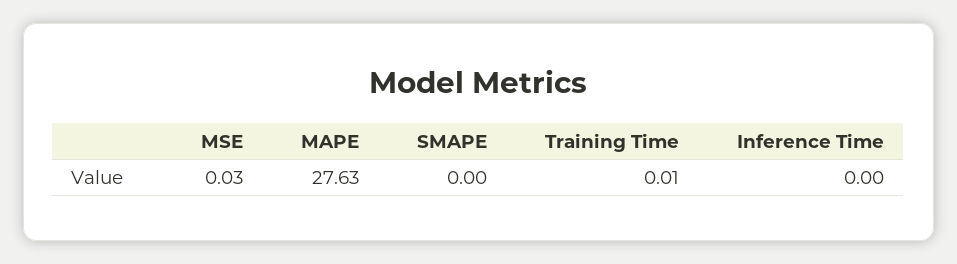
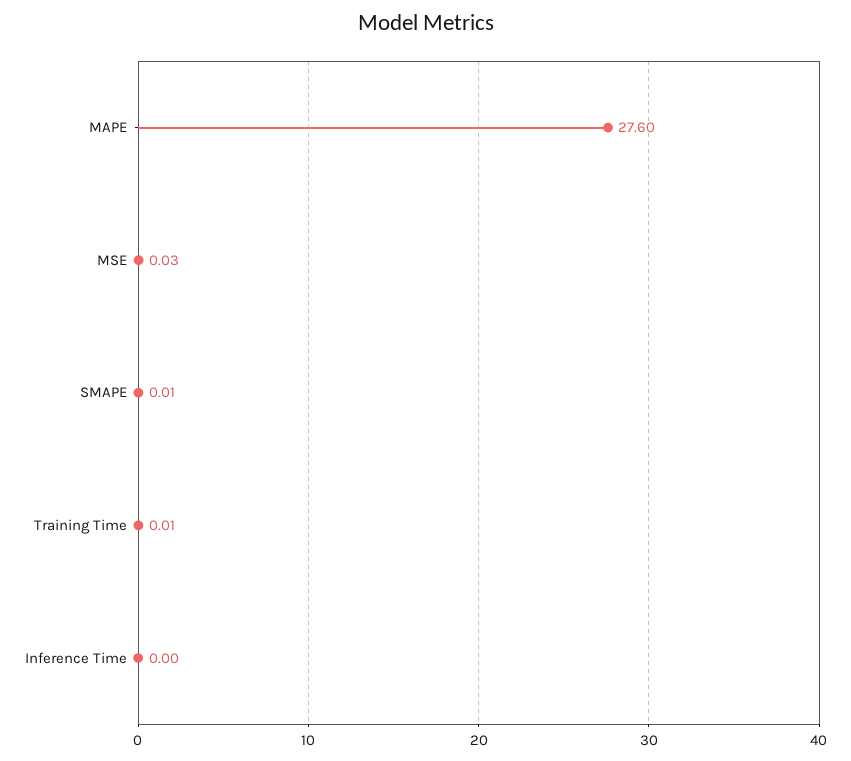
  {
    "MSE": 0.03,
-   "MAPE": 27.63,
+   "MAPE": 27.6,
-   "SMAPE": 0,
+   "SMAPE": 0.01,
    "Training Time": 0.01,
    "Inference Time": 0
  }

